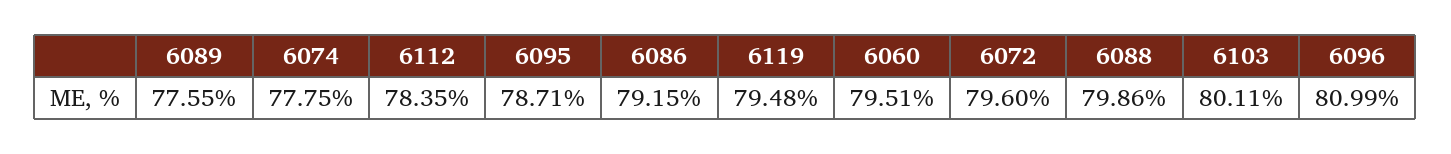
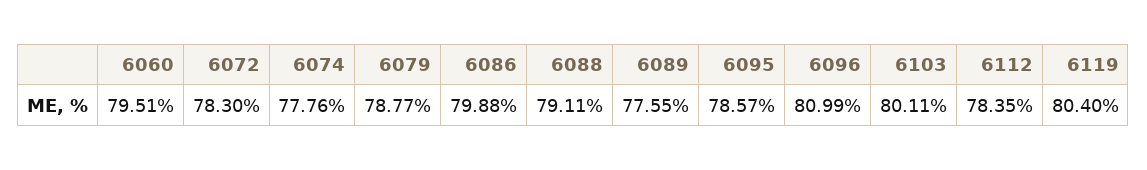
  {
    "6089": 77.55,
-   "6074": 77.75,
+   "6074": 77.76,
    "6112": 78.35,
-   "6095": 78.71,
+   "6095": 78.57,
-   "6086": 79.15,
+   "6086": 79.88,
-   "6119": 79.48,
+   "6119": 80.4,
    "6060": 79.51,
-   "6072": 79.6,
+   "6072": 78.3,
-   "6088": 79.86,
+   "6088": 79.11,
    "6103": 80.11,
-   "6096": 80.99
+   "6096": 80.99,
+   "6079": 78.77
  }

